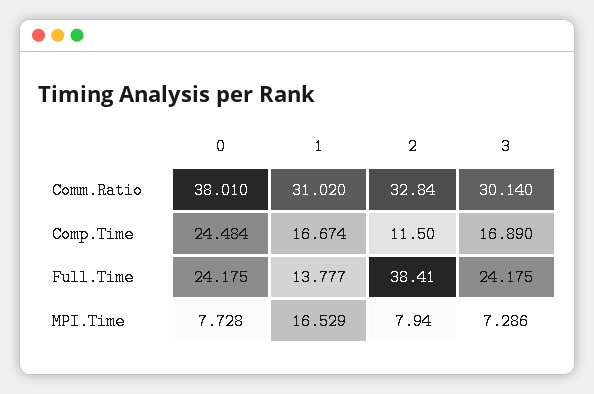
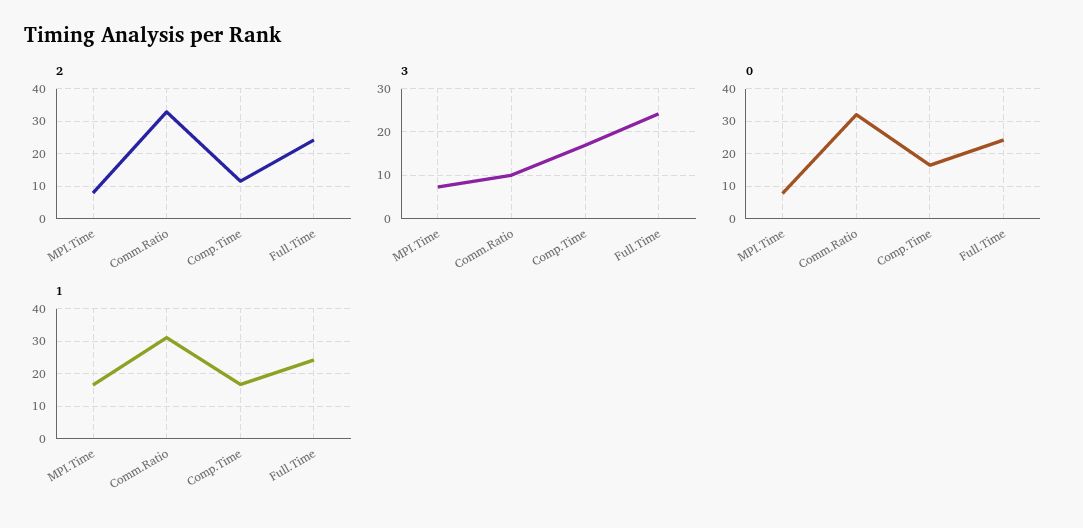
  {
    "0": {
-     "Comm.Ratio": 38.01,
+     "Comm.Ratio": 32,
-     "Comp.Time": 24.484,
+     "Comp.Time": 16,
      "Full.Time": 24.175,
      "MPI.Time": 7.728
    },
    "1": {
      "Comm.Ratio": 31.02,
      "Comp.Time": 16.674,
-     "Full.Time": 13.777,
+     "Full.Time": 24,
      "MPI.Time": 16.529
    },
    "2": {
      "Comm.Ratio": 32.84,
      "Comp.Time": 11.5,
-     "Full.Time": 38.41,
+     "Full.Time": 24,
      "MPI.Time": 7.94
    },
    "3": {
-     "Comm.Ratio": 30.14,
+     "Comm.Ratio": 10,
      "Comp.Time": 16.89,
      "Full.Time": 24.175,
      "MPI.Time": 7.286
    }
  }

